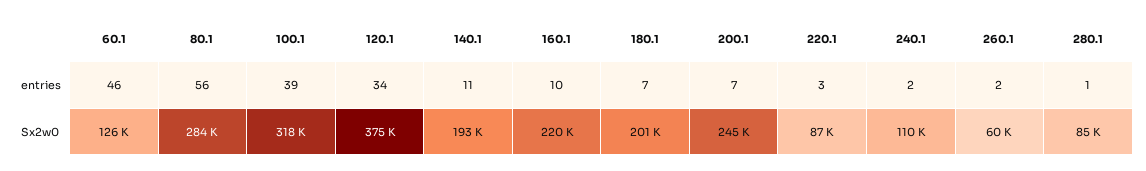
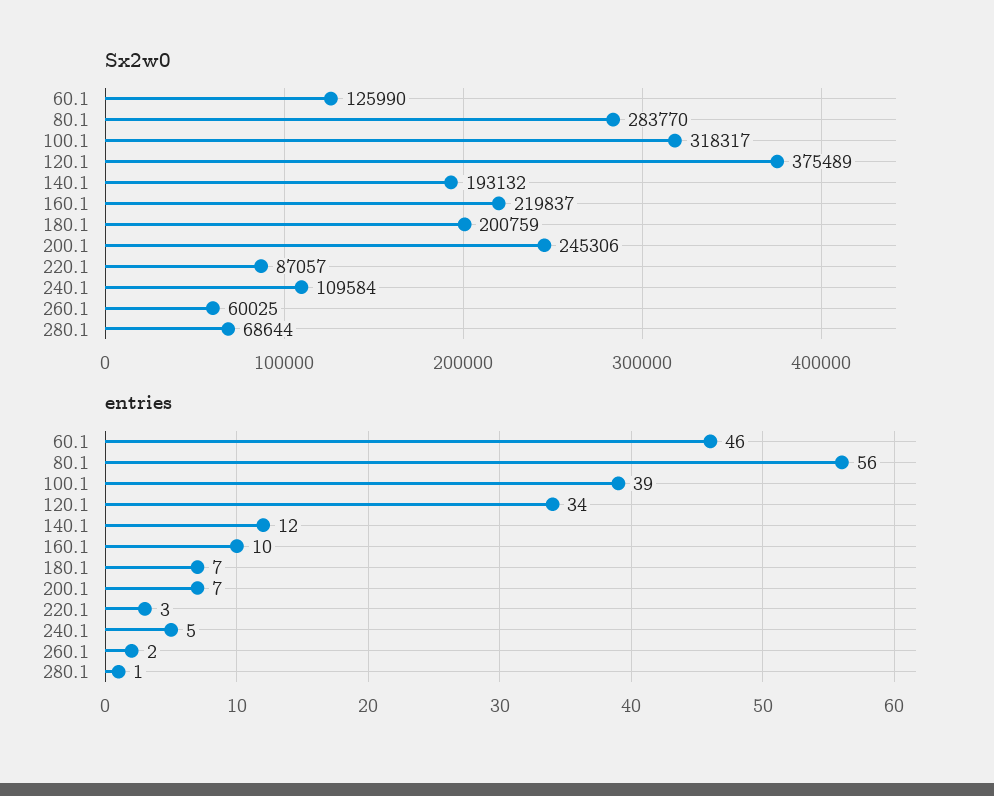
  {
    "entries": {
      "60.1": 46,
      "80.1": 56,
      "100.1": 39,
      "120.1": 34,
-     "140.1": 11,
+     "140.1": 12,
      "160.1": 10,
      "180.1": 7,
      "200.1": 7,
      "220.1": 3,
-     "240.1": 2,
+     "240.1": 5,
      "260.1": 2,
      "280.1": 1
    },
    "Sx2w0": {
      "60.1": 125990,
      "80.1": 283770,
      "100.1": 318317,
      "120.1": 375489,
      "140.1": 193132,
      "160.1": 219837,
      "180.1": 200759,
      "200.1": 245306,
      "220.1": 87057,
      "240.1": 109584,
      "260.1": 60025,
-     "280.1": 85000
+     "280.1": 68644
    }
  }

